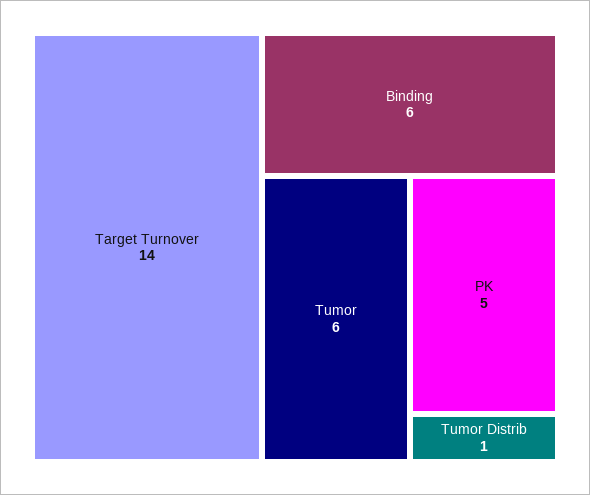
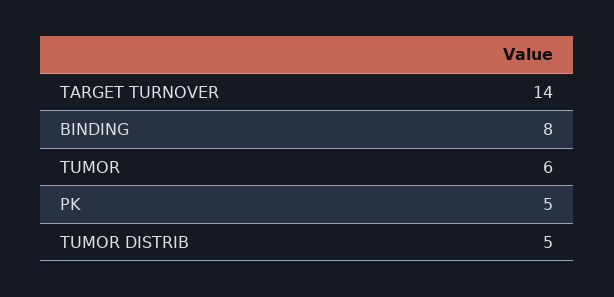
  {
    "Target Turnover": 14,
-   "Binding": 6,
+   "Binding": 8,
    "Tumor": 6,
    "PK": 5,
-   "Tumor Distrib": 1
+   "Tumor Distrib": 5
  }

